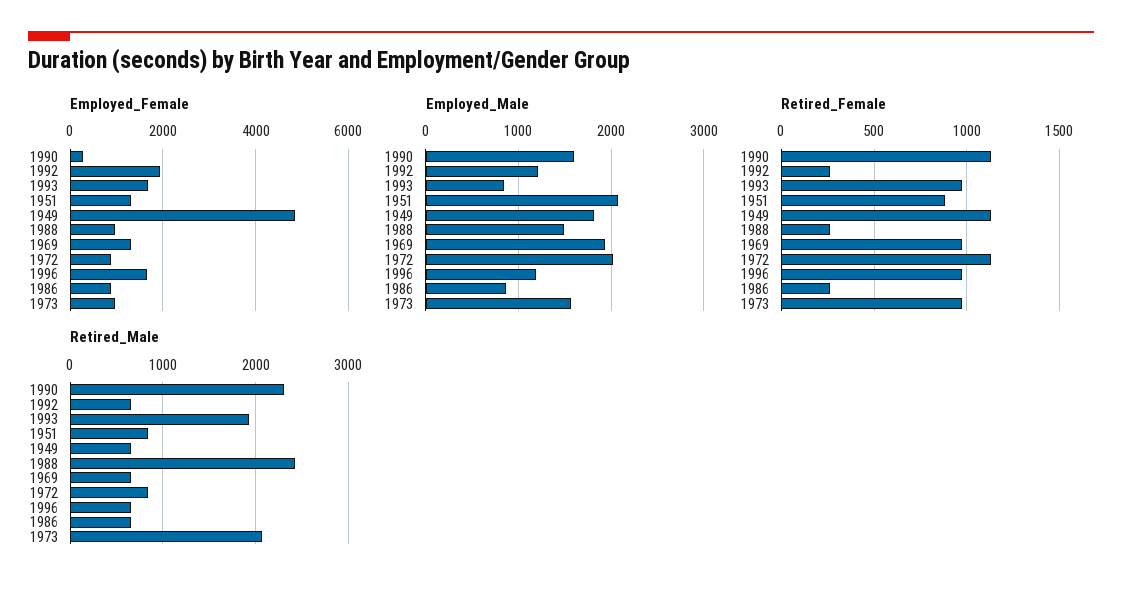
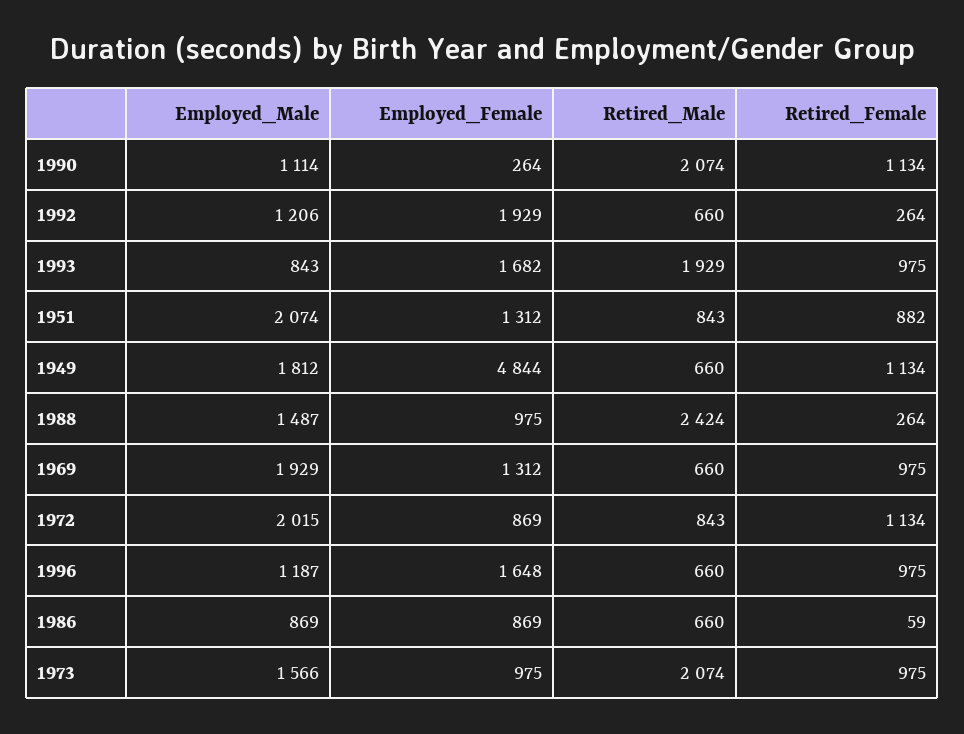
  {
    "Employed_Female": {
      "1990": 264,
      "1992": 1929,
      "1993": 1682,
      "1951": 1312,
      "1949": 4844,
      "1988": 975,
      "1969": 1312,
      "1972": 869,
      "1996": 1648,
      "1986": 869,
      "1973": 975
    },
    "Employed_Male": {
-     "1990": 1600,
+     "1990": 1114,
      "1992": 1206,
      "1993": 843,
      "1951": 2074,
      "1949": 1812,
      "1988": 1487,
      "1969": 1929,
      "1972": 2015,
      "1996": 1187,
      "1986": 869,
      "1973": 1566
    },
    "Retired_Female": {
      "1990": 1134,
      "1992": 264,
      "1993": 975,
      "1951": 882,
      "1949": 1134,
      "1988": 264,
      "1969": 975,
      "1972": 1134,
      "1996": 975,
-     "1986": 250,
+     "1986": 59,
      "1973": 975
    },
    "Retired_Male": {
-     "1990": 2300,
+     "1990": 2074,
      "1992": 660,
      "1993": 1929,
      "1951": 843,
      "1949": 660,
      "1988": 2424,
      "1969": 660,
      "1972": 843,
      "1996": 660,
      "1986": 660,
      "1973": 2074
    }
  }

